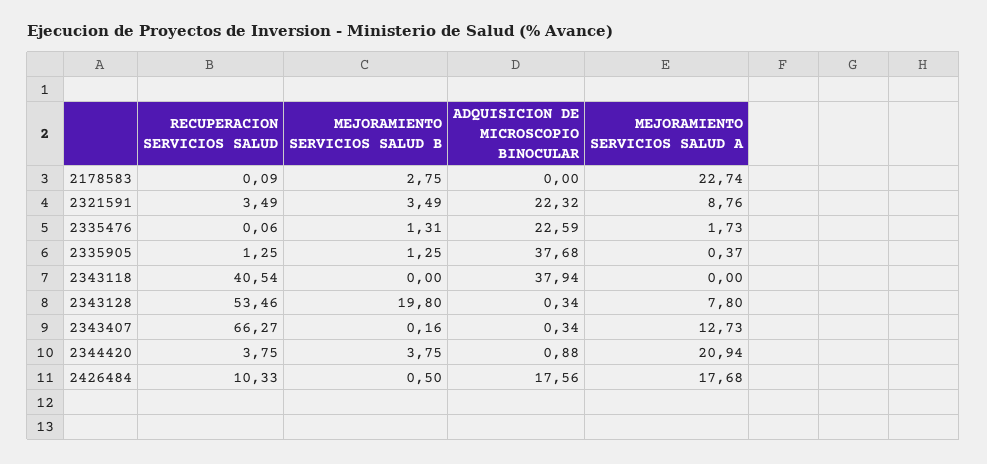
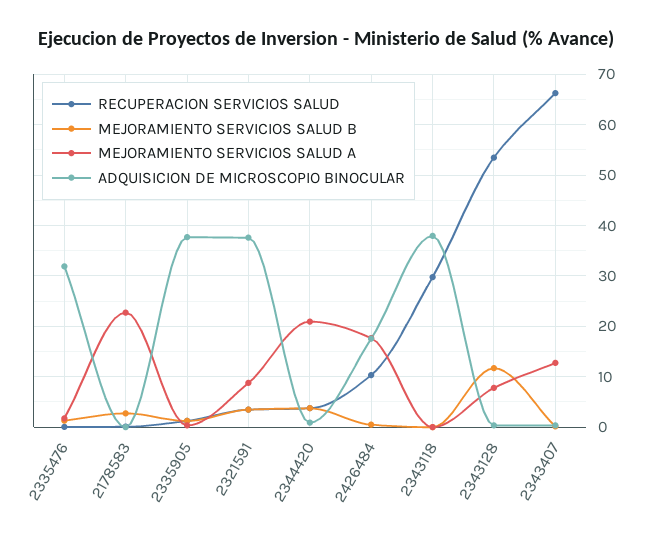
  {
    "RECUPERACION SERVICIOS SALUD": {
      "2178583": 0.09,
      "2321591": 3.49,
      "2335476": 0.06,
      "2335905": 1.25,
-     "2343118": 40.54,
+     "2343118": 30,
      "2343128": 53.46,
      "2343407": 66.27,
      "2344420": 3.75,
      "2426484": 10.33
    },
    "MEJORAMIENTO SERVICIOS SALUD B": {
      "2178583": 2.75,
      "2321591": 3.49,
      "2335476": 1.31,
      "2335905": 1.25,
      "2343118": 0,
-     "2343128": 19.8,
+     "2343128": 12,
      "2343407": 0.16,
      "2344420": 3.75,
      "2426484": 0.5
    },
    "ADQUISICION DE MICROSCOPIO BINOCULAR": {
      "2178583": 0,
-     "2321591": 22.32,
+     "2321591": 38,
-     "2335476": 22.59,
+     "2335476": 32,
      "2335905": 37.68,
      "2343118": 37.94,
      "2343128": 0.34,
      "2343407": 0.34,
      "2344420": 0.88,
      "2426484": 17.56
    },
    "MEJORAMIENTO SERVICIOS SALUD A": {
      "2178583": 22.74,
      "2321591": 8.76,
      "2335476": 1.73,
      "2335905": 0.37,
      "2343118": 0,
      "2343128": 7.8,
      "2343407": 12.73,
      "2344420": 20.94,
      "2426484": 17.68
    }
  }

